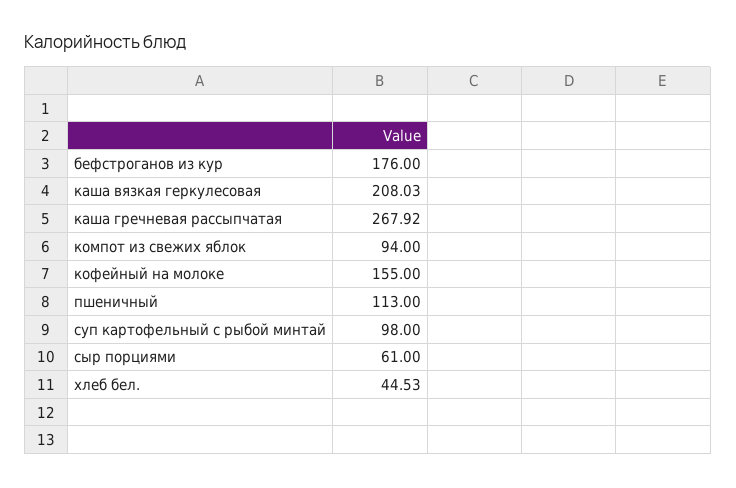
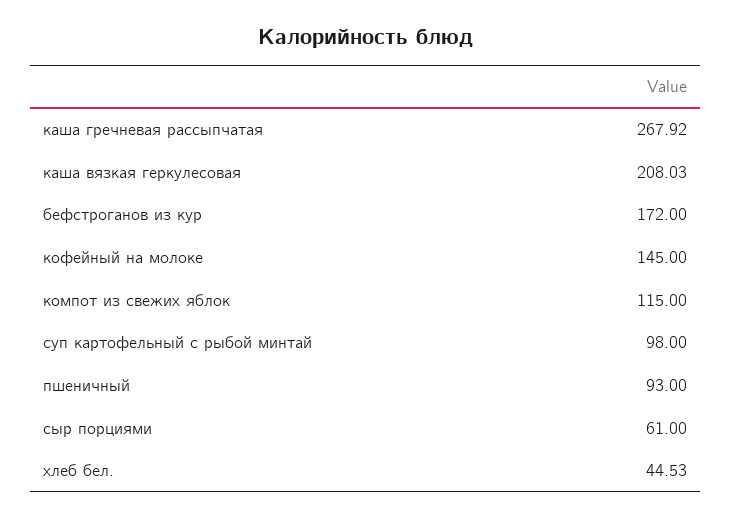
  {
-   "бефстроганов из кур": 176,
+   "бефстроганов из кур": 172,
    "каша вязкая геркулесовая": 208.03,
    "каша гречневая рассыпчатая": 267.92,
-   "компот из свежих яблок": 94,
+   "компот из свежих яблок": 115,
-   "кофейный на молоке": 155,
+   "кофейный на молоке": 145,
-   "пшеничный": 113,
+   "пшеничный": 93,
    "суп картофельный с рыбой минтай": 98,
    "сыр порциями": 61,
    "хлеб бел.": 44.53
  }

